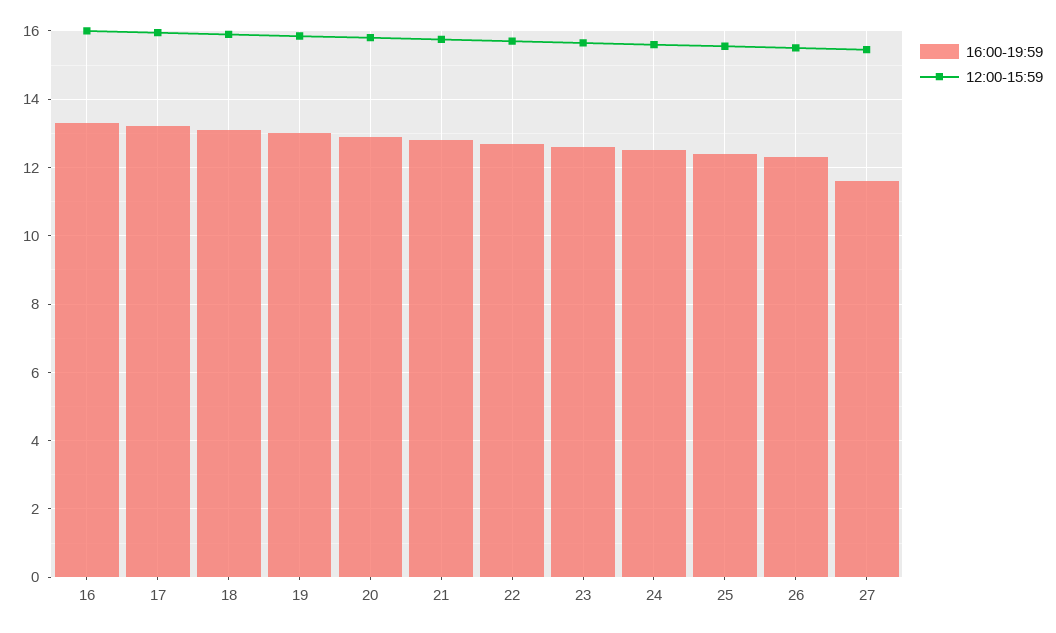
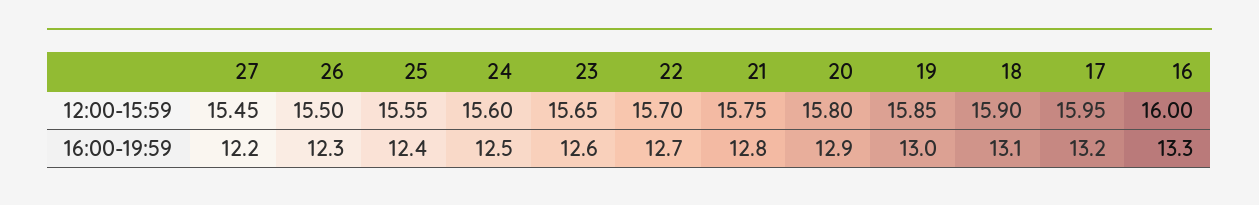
  {
    "16:00-19:59": {
      "16": 13.3,
      "17": 13.2,
      "18": 13.1,
      "19": 13,
      "20": 12.9,
      "21": 12.8,
      "22": 12.7,
      "23": 12.6,
      "24": 12.5,
      "25": 12.4,
      "26": 12.3,
-     "27": 11.6
+     "27": 12.2
    },
    "12:00-15:59": {
      "16": 16,
      "17": 15.95,
      "18": 15.9,
      "19": 15.85,
      "20": 15.8,
      "21": 15.75,
      "22": 15.7,
      "23": 15.65,
      "24": 15.6,
      "25": 15.55,
      "26": 15.5,
      "27": 15.45
    }
  }

